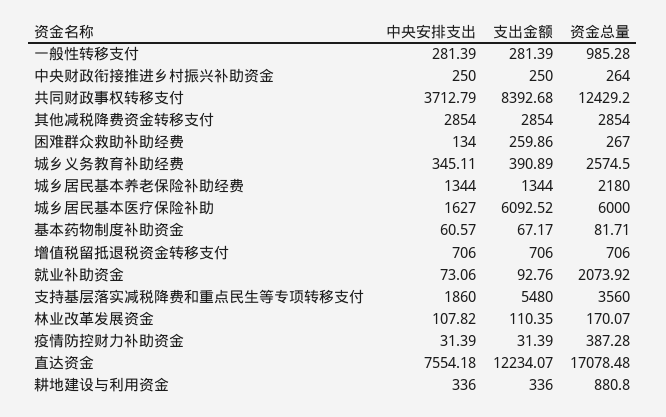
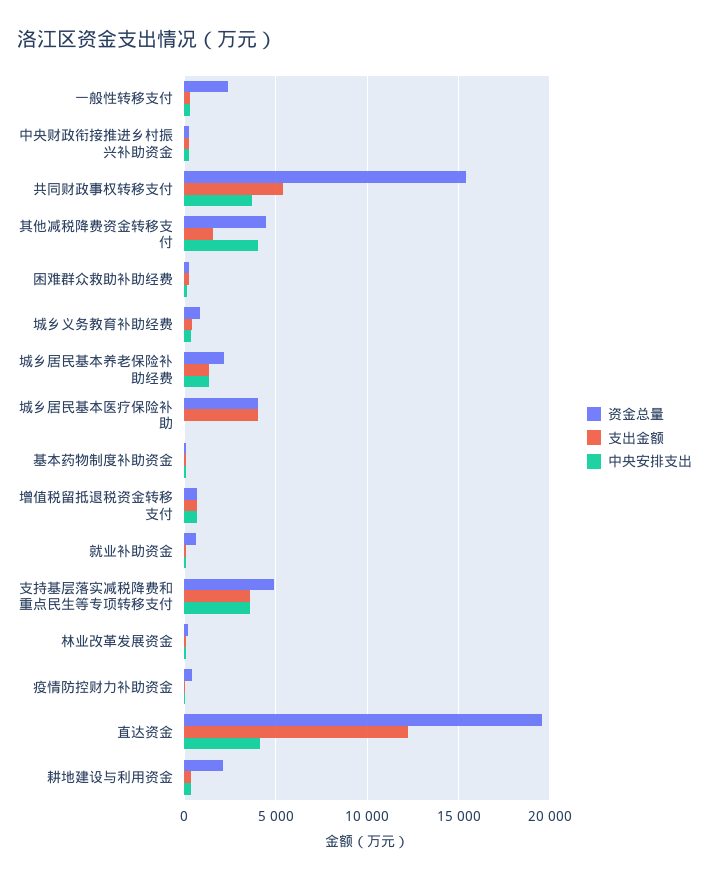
  {
    "中央安排支出": {
      "一般性转移支付": 281.39,
      "中央财政衔接推进乡村振兴补助资金": 250,
      "共同财政事权转移支付": 3712.79,
-     "其他减税降费资金转移支付": 2854,
+     "其他减税降费资金转移支付": 4000,
      "困难群众救助补助经费": 134,
      "城乡义务教育补助经费": 345.11,
      "城乡居民基本养老保险补助经费": 1344,
-     "城乡居民基本医疗保险补助": 1627,
+     "城乡居民基本医疗保险补助": 0,
      "基本药物制度补助资金": 60.57,
      "增值税留抵退税资金转移支付": 706,
      "就业补助资金": 73.06,
-     "支持基层落实减税降费和重点民生等专项转移支付": 1860,
+     "支持基层落实减税降费和重点民生等专项转移支付": 3500,
      "林业改革发展资金": 107.82,
      "疫情防控财力补助资金": 31.39,
-     "直达资金": 7554.18,
+     "直达资金": 4000,
      "耕地建设与利用资金": 336
    },
    "支出金额": {
      "一般性转移支付": 281.39,
      "中央财政衔接推进乡村振兴补助资金": 250,
-     "共同财政事权转移支付": 8392.68,
+     "共同财政事权转移支付": 5500,
-     "其他减税降费资金转移支付": 2854,
+     "其他减税降费资金转移支付": 1500,
      "困难群众救助补助经费": 259.86,
      "城乡义务教育补助经费": 390.89,
      "城乡居民基本养老保险补助经费": 1344,
-     "城乡居民基本医疗保险补助": 6092.52,
+     "城乡居民基本医疗保险补助": 4000,
      "基本药物制度补助资金": 67.17,
      "增值税留抵退税资金转移支付": 706,
      "就业补助资金": 92.76,
-     "支持基层落实减税降费和重点民生等专项转移支付": 5480,
+     "支持基层落实减税降费和重点民生等专项转移支付": 3500,
      "林业改革发展资金": 110.35,
      "疫情防控财力补助资金": 31.39,
      "直达资金": 12234.07,
      "耕地建设与利用资金": 336
    },
    "资金总量": {
-     "一般性转移支付": 985.28,
+     "一般性转移支付": 2500,
      "中央财政衔接推进乡村振兴补助资金": 264,
-     "共同财政事权转移支付": 12429.2,
+     "共同财政事权转移支付": 15500,
-     "其他减税降费资金转移支付": 2854,
+     "其他减税降费资金转移支付": 4500,
      "困难群众救助补助经费": 267,
-     "城乡义务教育补助经费": 2574.5,
+     "城乡义务教育补助经费": 1000,
      "城乡居民基本养老保险补助经费": 2180,
-     "城乡居民基本医疗保险补助": 6000,
+     "城乡居民基本医疗保险补助": 4000,
      "基本药物制度补助资金": 81.71,
      "增值税留抵退税资金转移支付": 706,
-     "就业补助资金": 2073.92,
+     "就业补助资金": 500,
-     "支持基层落实减税降费和重点民生等专项转移支付": 3560,
+     "支持基层落实减税降费和重点民生等专项转移支付": 5000,
      "林业改革发展资金": 170.07,
      "疫情防控财力补助资金": 387.28,
-     "直达资金": 17078.48,
+     "直达资金": 19500,
-     "耕地建设与利用资金": 880.8
+     "耕地建设与利用资金": 2000
    }
  }

